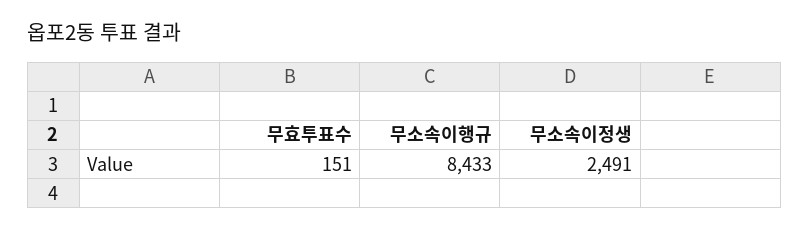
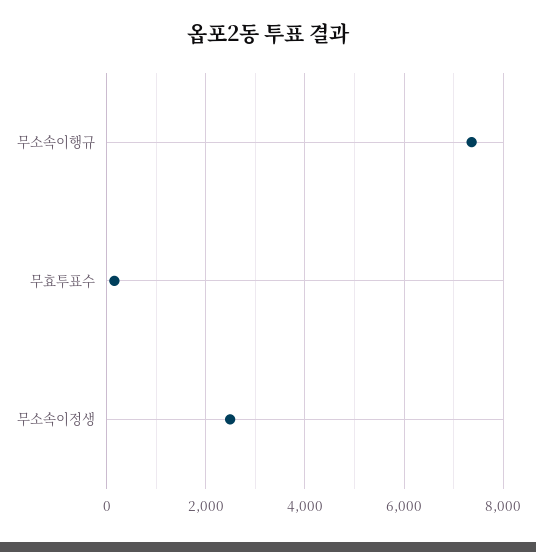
  {
    "무효투표수": 151,
-   "무소속이행규": 8433,
+   "무소속이행규": 7400,
    "무소속이정생": 2491
  }

